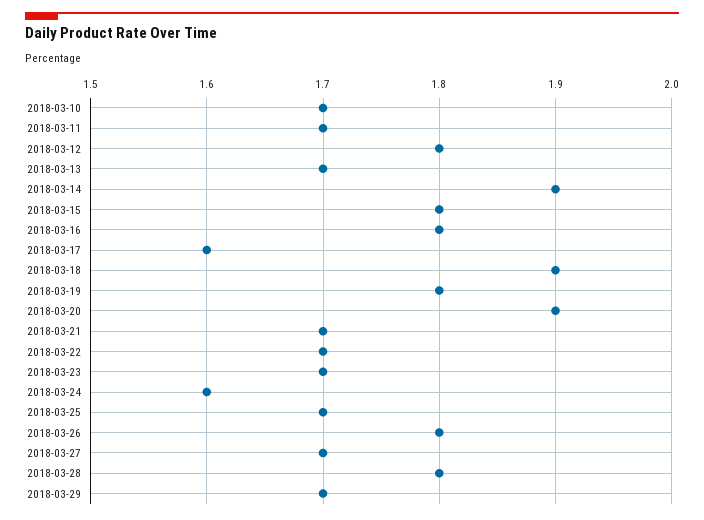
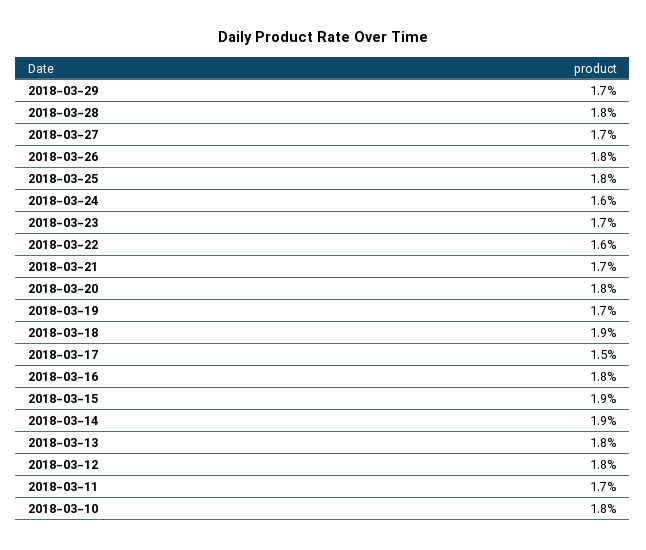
  {
-   "2018-03-10": 1.7,
+   "2018-03-10": 1.8,
    "2018-03-11": 1.7,
    "2018-03-12": 1.8,
-   "2018-03-13": 1.7,
+   "2018-03-13": 1.8,
    "2018-03-14": 1.9,
-   "2018-03-15": 1.8,
+   "2018-03-15": 1.9,
    "2018-03-16": 1.8,
-   "2018-03-17": 1.6,
+   "2018-03-17": 1.5,
    "2018-03-18": 1.9,
-   "2018-03-19": 1.8,
+   "2018-03-19": 1.7,
-   "2018-03-20": 1.9,
+   "2018-03-20": 1.8,
    "2018-03-21": 1.7,
-   "2018-03-22": 1.7,
+   "2018-03-22": 1.6,
    "2018-03-23": 1.7,
    "2018-03-24": 1.6,
-   "2018-03-25": 1.7,
+   "2018-03-25": 1.8,
    "2018-03-26": 1.8,
    "2018-03-27": 1.7,
    "2018-03-28": 1.8,
    "2018-03-29": 1.7
  }

